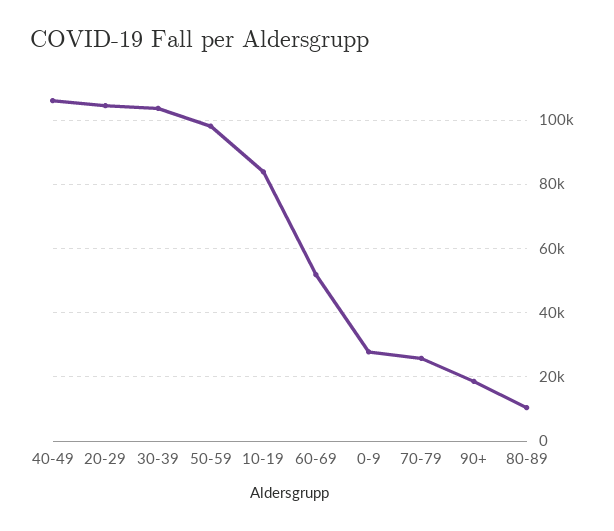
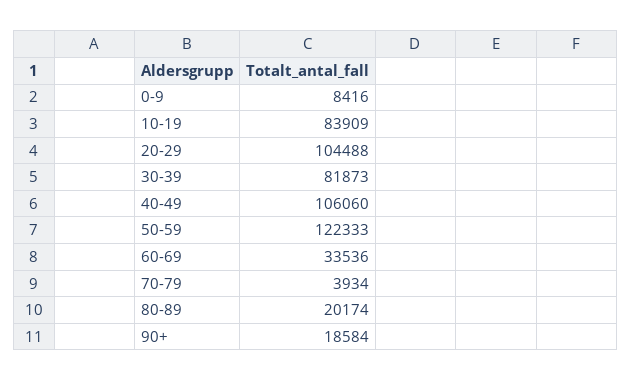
  {
    "40-49": 106060,
    "20-29": 104488,
-   "30-39": 104000,
+   "30-39": 81873,
-   "50-59": 98000,
+   "50-59": 122333,
    "10-19": 83909,
-   "60-69": 52000,
+   "60-69": 33536,
-   "0-9": 28000,
+   "0-9": 8416,
-   "70-79": 26000,
+   "70-79": 3934,
    "90+": 18584,
-   "80-89": 10000
+   "80-89": 20174
  }

